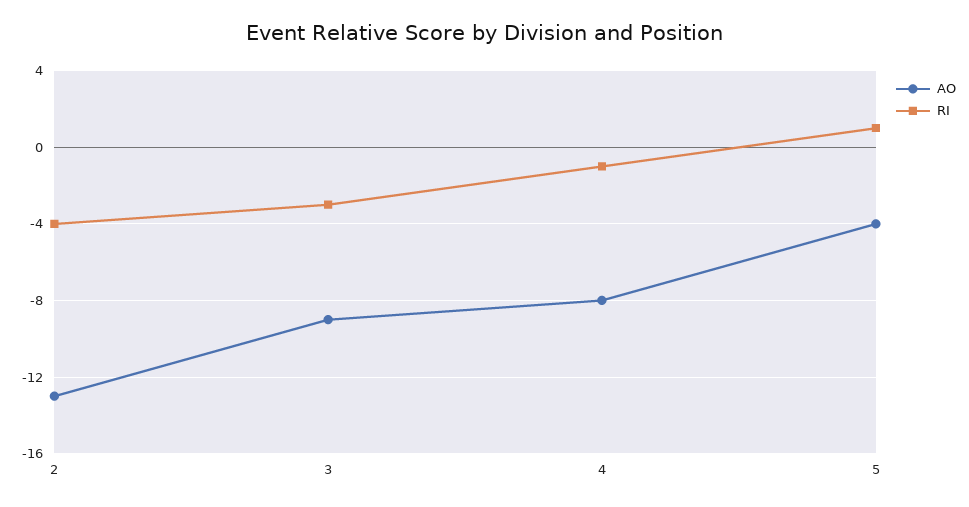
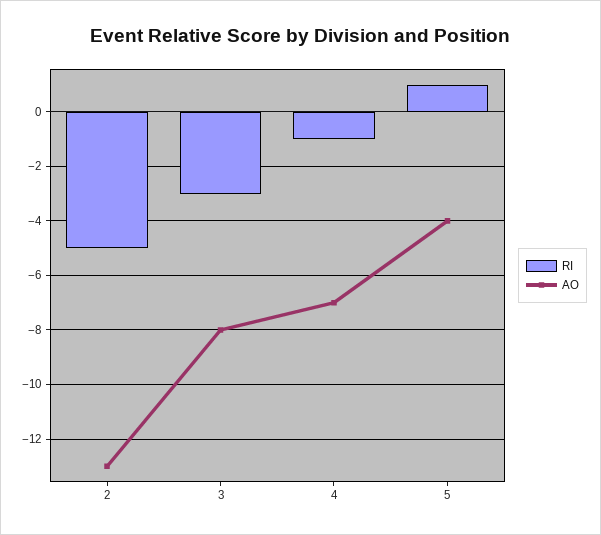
  {
    "AO": {
      "2": -13,
-     "3": -9,
+     "3": -8,
-     "4": -8,
+     "4": -7,
      "5": -4
    },
    "RI": {
-     "2": -4,
+     "2": -5,
      "3": -3,
      "4": -1,
      "5": 1
    }
  }

